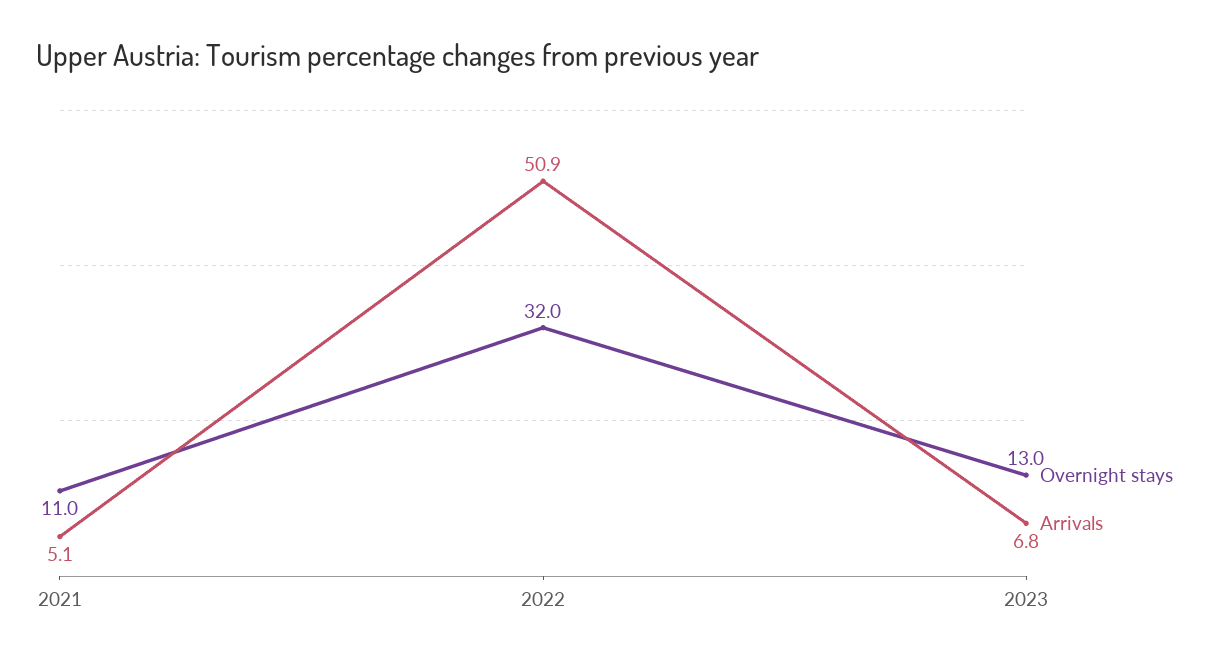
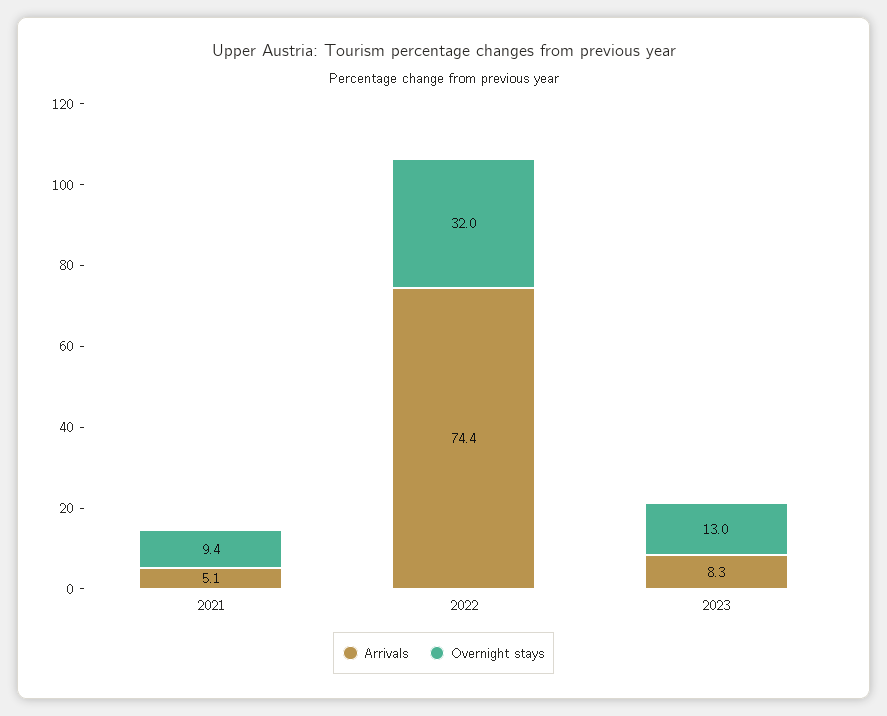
  {
    "Overnight stays": {
-     "2021": 11,
+     "2021": 9.4,
      "2022": 32,
      "2023": 13
    },
    "Arrivals": {
      "2021": 5.1,
-     "2022": 50.9,
+     "2022": 74.4,
-     "2023": 6.8
+     "2023": 8.3
    }
  }

